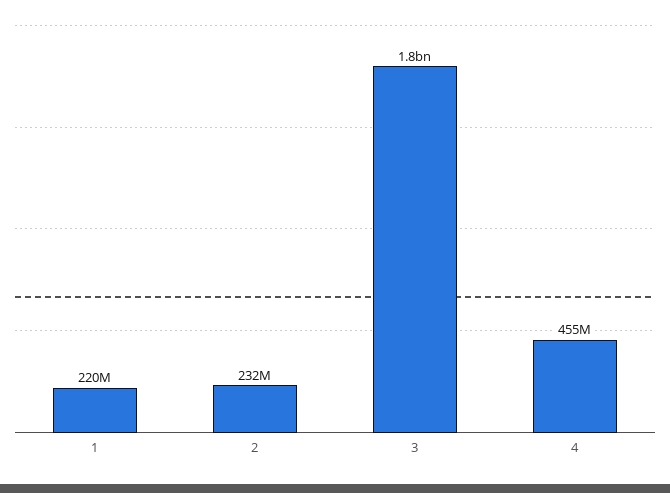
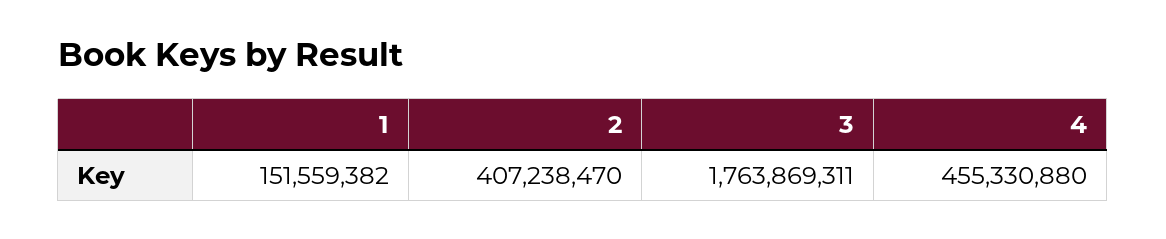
  {
-   "1": 220000000,
+   "1": 151559382,
-   "2": 232000000,
+   "2": 407238470,
    "3": 1763869311,
    "4": 455330880
  }

